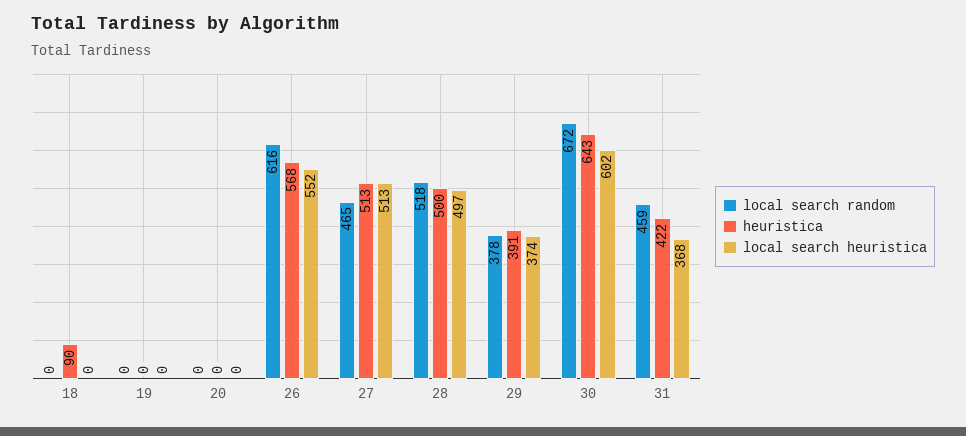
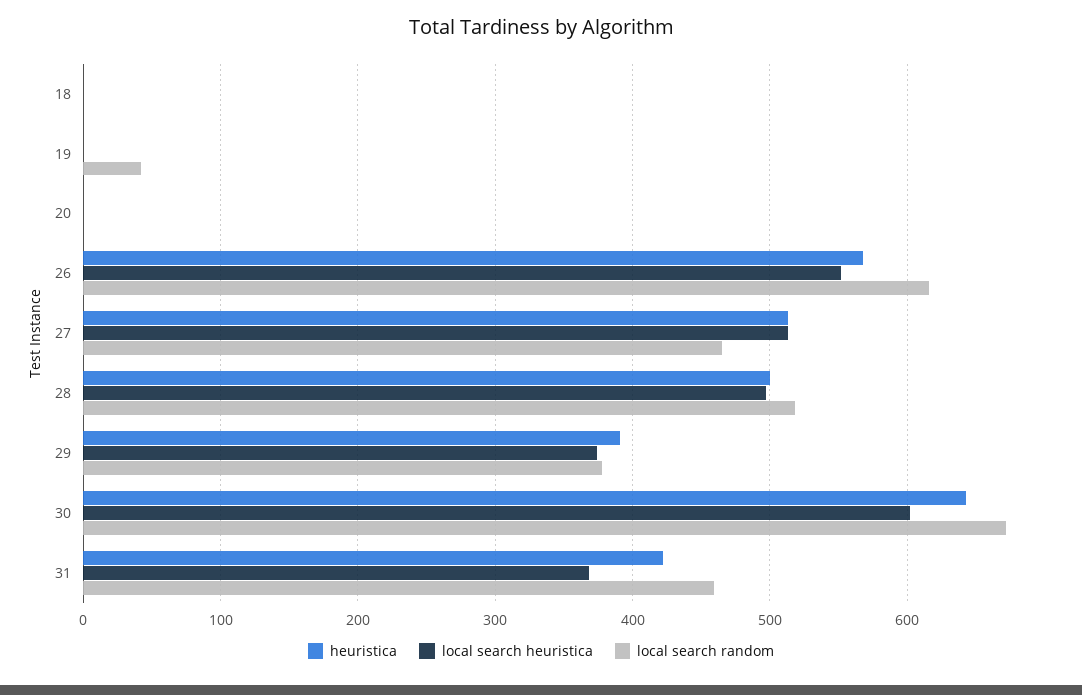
  {
    "local search random": {
      "18": 0,
-     "19": 0,
+     "19": 40,
      "20": 0,
      "26": 616,
      "27": 465,
      "28": 518,
      "29": 378,
      "30": 672,
      "31": 459
    },
    "heuristica": {
-     "18": 90,
+     "18": 0,
      "19": 0,
      "20": 0,
      "26": 568,
      "27": 513,
      "28": 500,
      "29": 391,
      "30": 643,
      "31": 422
    },
    "local search heuristica": {
      "18": 0,
      "19": 0,
      "20": 0,
      "26": 552,
      "27": 513,
      "28": 497,
      "29": 374,
      "30": 602,
      "31": 368
    }
  }

